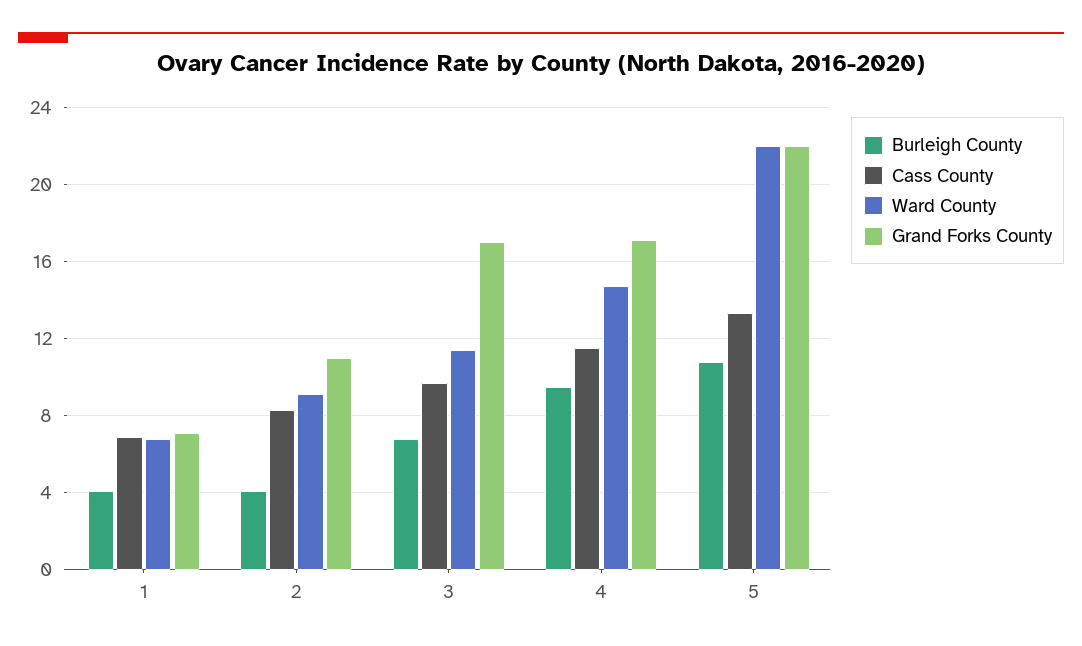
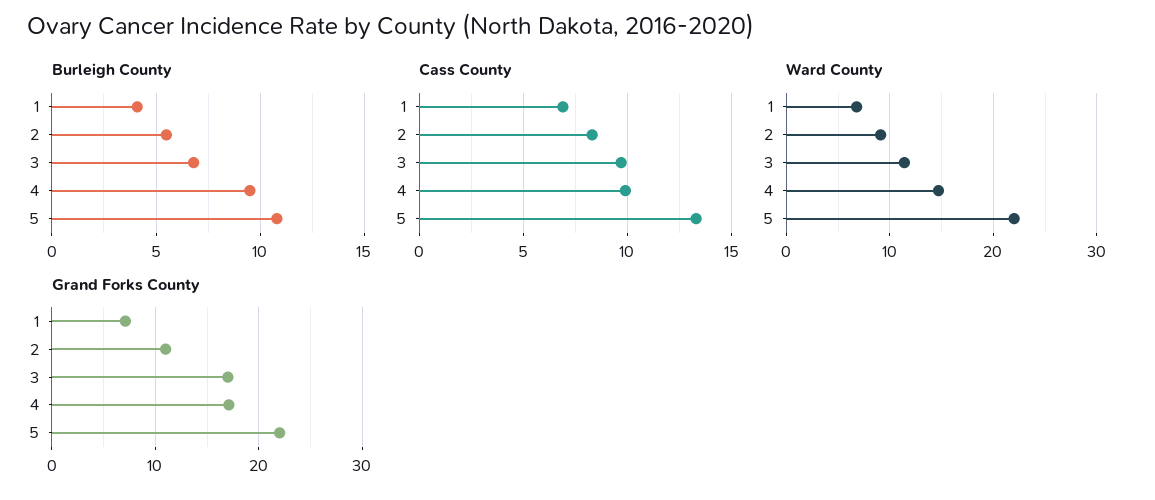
  {
    "Burleigh County": {
      "1": 4,
-     "2": 4,
+     "2": 5.5,
      "3": 7,
      "4": 9.5,
      "5": 11
    },
    "Cass County": {
      "1": 7,
      "2": 8.5,
      "3": 9.5,
-     "4": 11.5,
+     "4": 10,
      "5": 13.5
    },
    "Ward County": {
      "1": 7,
      "2": 9,
      "3": 11.5,
      "4": 14.5,
      "5": 22
    },
    "Grand Forks County": {
      "1": 7,
      "2": 11,
      "3": 17,
      "4": 17,
      "5": 22
    }
  }

